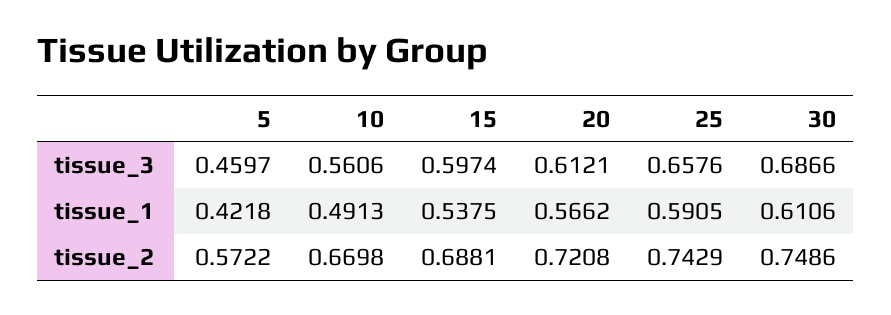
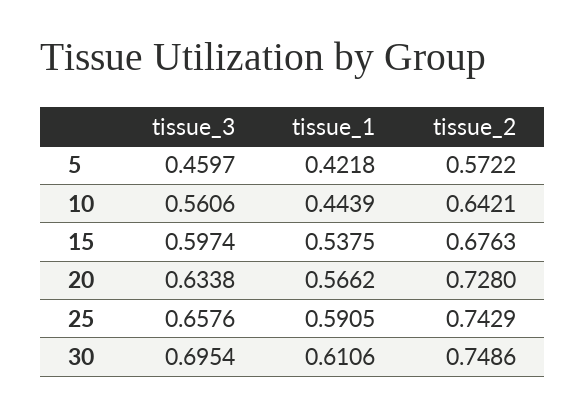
  {
    "5": {
      "tissue_3": 0.4597,
      "tissue_1": 0.4218,
      "tissue_2": 0.5722
    },
    "10": {
      "tissue_3": 0.5606,
-     "tissue_1": 0.4913,
+     "tissue_1": 0.4439,
-     "tissue_2": 0.6698
+     "tissue_2": 0.6421
    },
    "15": {
      "tissue_3": 0.5974,
      "tissue_1": 0.5375,
-     "tissue_2": 0.6881
+     "tissue_2": 0.6763
    },
    "20": {
-     "tissue_3": 0.6121,
+     "tissue_3": 0.6338,
      "tissue_1": 0.5662,
-     "tissue_2": 0.7208
+     "tissue_2": 0.728
    },
    "25": {
      "tissue_3": 0.6576,
      "tissue_1": 0.5905,
      "tissue_2": 0.7429
    },
    "30": {
-     "tissue_3": 0.6866,
+     "tissue_3": 0.6954,
      "tissue_1": 0.6106,
      "tissue_2": 0.7486
    }
  }

